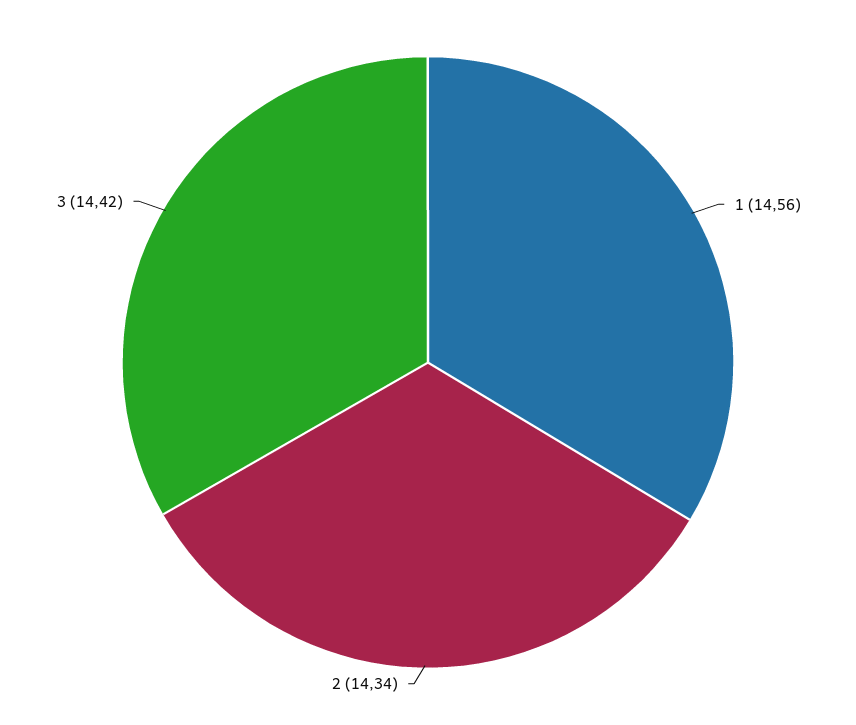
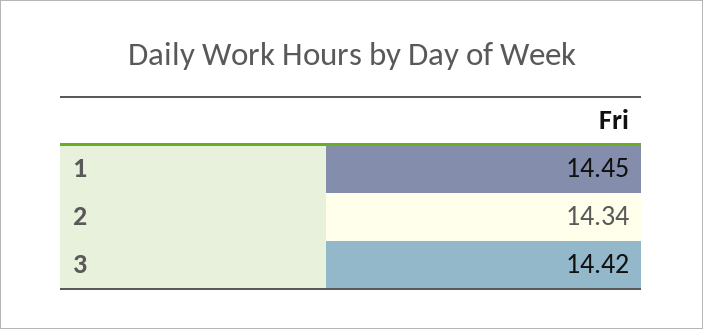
  {
-   "1": 14.56,
+   "1": 14.45,
    "2": 14.34,
    "3": 14.42
  }

